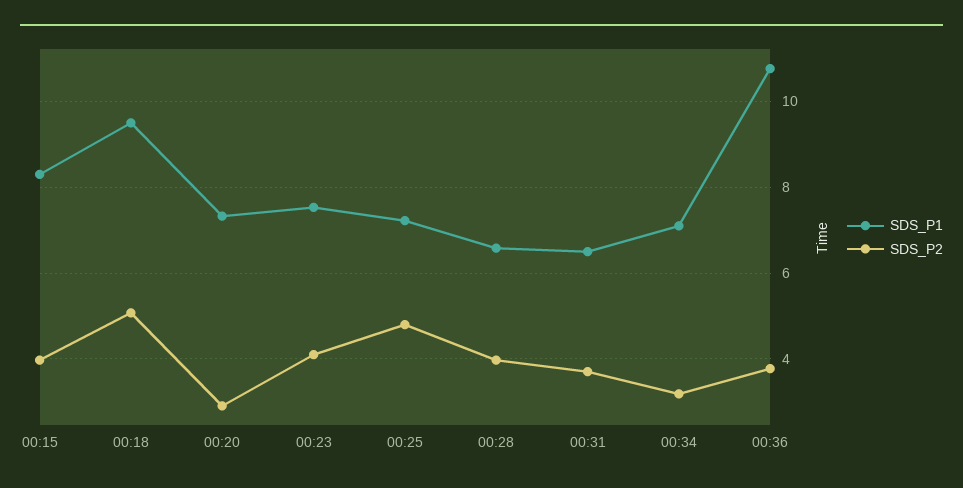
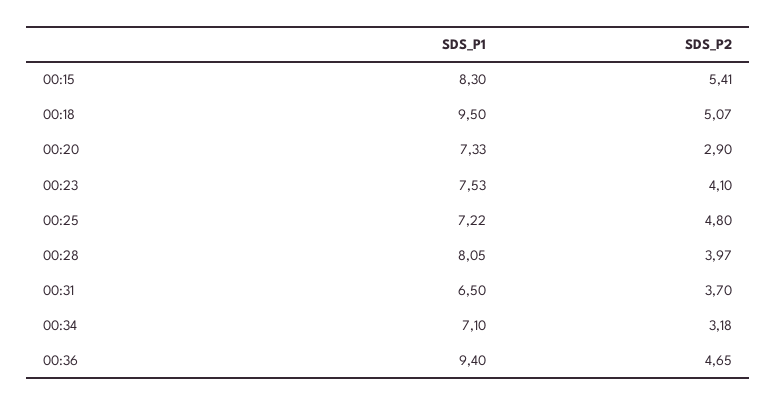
  {
    "SDS_P1": {
      "00:15": 8.3,
      "00:18": 9.5,
      "00:20": 7.33,
      "00:23": 7.53,
      "00:25": 7.22,
-     "00:28": 6.6,
+     "00:28": 8.05,
      "00:31": 6.5,
      "00:34": 7.1,
-     "00:36": 10.8
+     "00:36": 9.4
    },
    "SDS_P2": {
-     "00:15": 4,
+     "00:15": 5.41,
      "00:18": 5.07,
      "00:20": 2.9,
      "00:23": 4.1,
      "00:25": 4.8,
      "00:28": 3.97,
      "00:31": 3.7,
      "00:34": 3.18,
-     "00:36": 3.8
+     "00:36": 4.65
    }
  }

